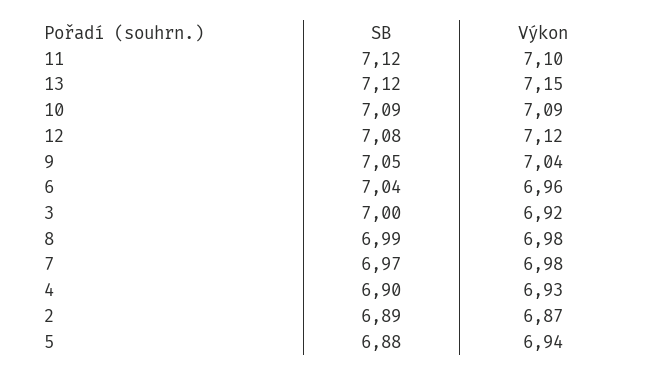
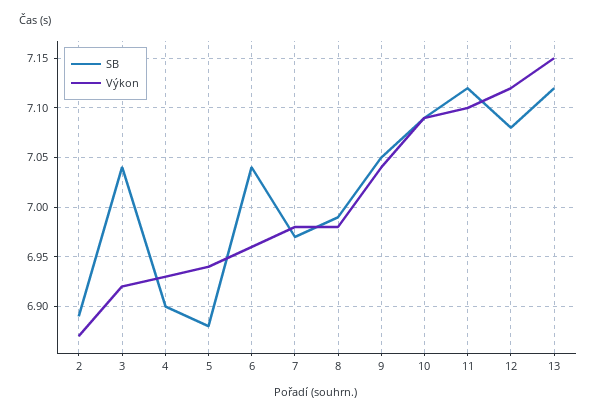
  {
    "SB": {
      "11": 7.12,
      "13": 7.12,
      "10": 7.09,
      "12": 7.08,
      "9": 7.05,
      "6": 7.04,
-     "3": 7,
+     "3": 7.04,
      "8": 6.99,
      "7": 6.97,
      "4": 6.9,
      "2": 6.89,
      "5": 6.88
    },
    "Výkon": {
      "11": 7.1,
      "13": 7.15,
      "10": 7.09,
      "12": 7.12,
      "9": 7.04,
      "6": 6.96,
      "3": 6.92,
      "8": 6.98,
      "7": 6.98,
      "4": 6.93,
      "2": 6.87,
      "5": 6.94
    }
  }

